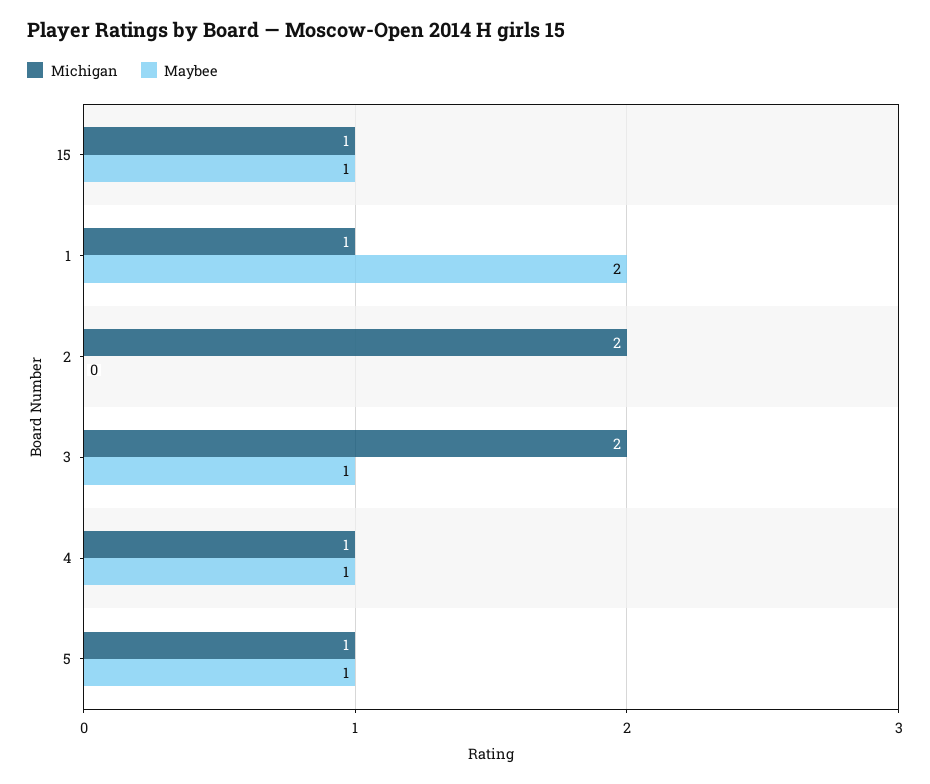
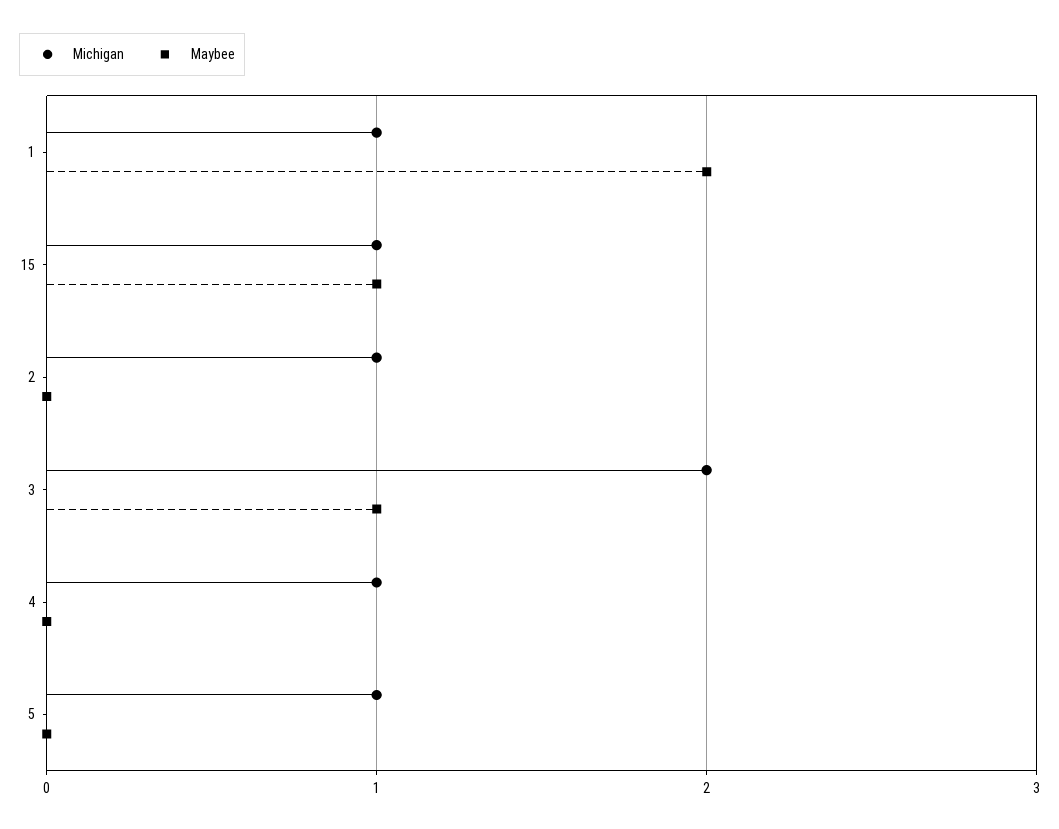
  {
    "Michigan": {
      "15": 1,
      "1": 1,
-     "2": 2,
+     "2": 1,
      "3": 2,
      "4": 1,
      "5": 1
    },
    "Maybee": {
      "15": 1,
      "1": 2,
      "2": 0,
      "3": 1,
-     "4": 1,
+     "4": 0,
-     "5": 1
+     "5": 0
    }
  }

